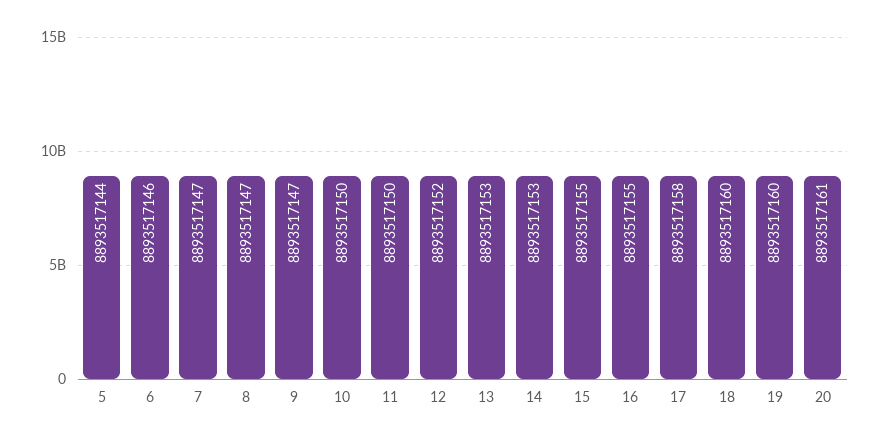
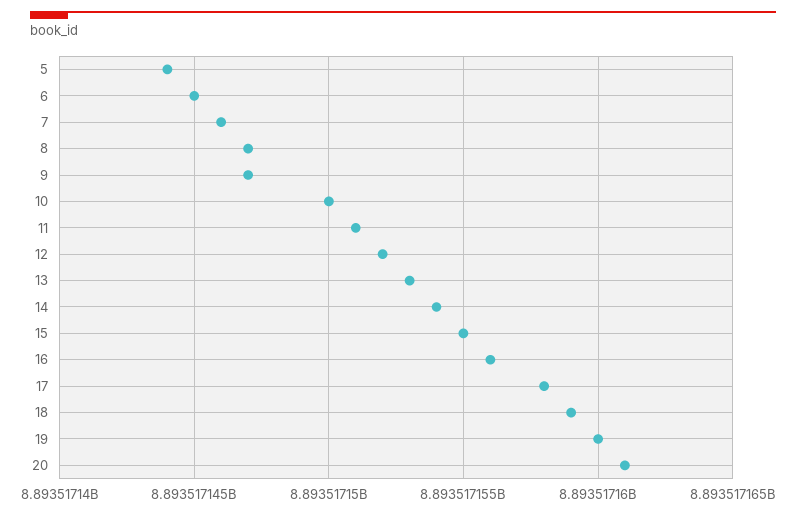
  {
    "5": 8893517144,
-   "6": 8893517146,
+   "6": 8893517145,
-   "7": 8893517147,
+   "7": 8893517146,
    "8": 8893517147,
    "9": 8893517147,
    "10": 8893517150,
-   "11": 8893517150,
+   "11": 8893517151,
    "12": 8893517152,
    "13": 8893517153,
-   "14": 8893517153,
+   "14": 8893517154,
    "15": 8893517155,
-   "16": 8893517155,
+   "16": 8893517156,
    "17": 8893517158,
-   "18": 8893517160,
+   "18": 8893517159,
    "19": 8893517160,
    "20": 8893517161
  }

